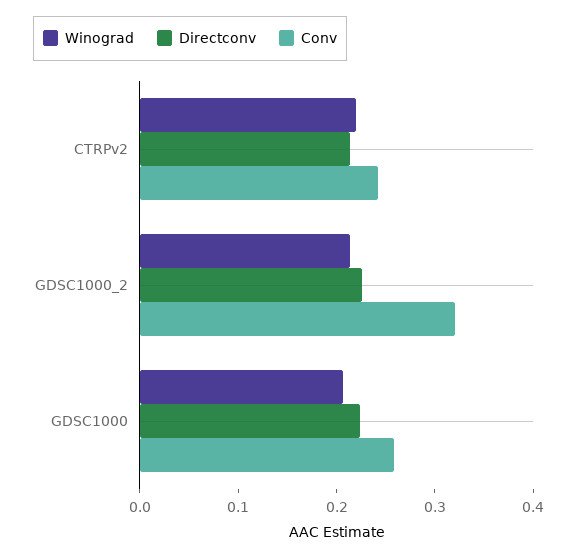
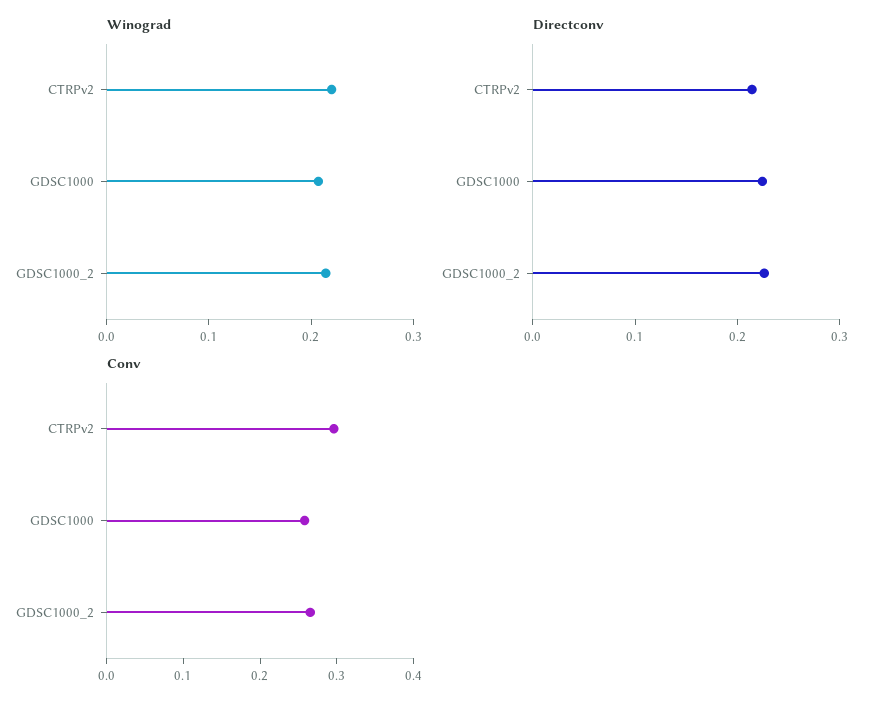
  {
    "Winograd": {
      "CTRPv2": 0.22,
      "GDSC1000_2": 0.22,
      "GDSC1000": 0.2
    },
    "Directconv": {
      "CTRPv2": 0.22,
      "GDSC1000_2": 0.22,
      "GDSC1000": 0.22
    },
    "Conv": {
-     "CTRPv2": 0.24,
+     "CTRPv2": 0.3,
-     "GDSC1000_2": 0.32,
+     "GDSC1000_2": 0.26,
      "GDSC1000": 0.26
    }
  }

